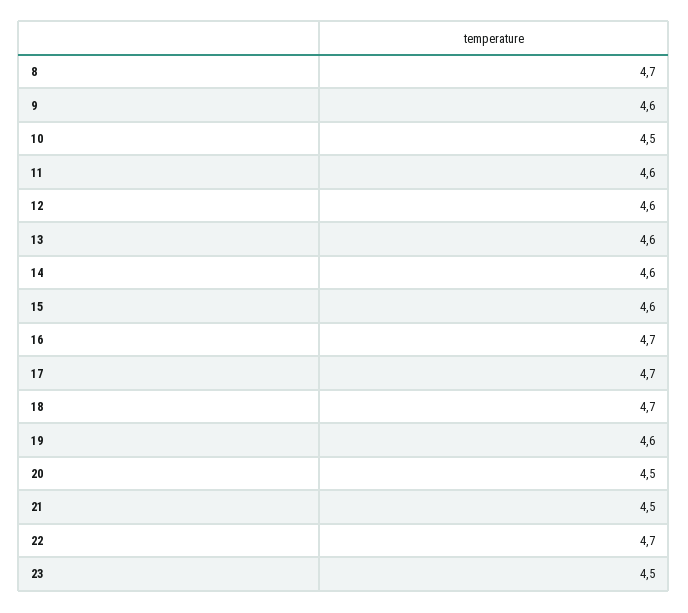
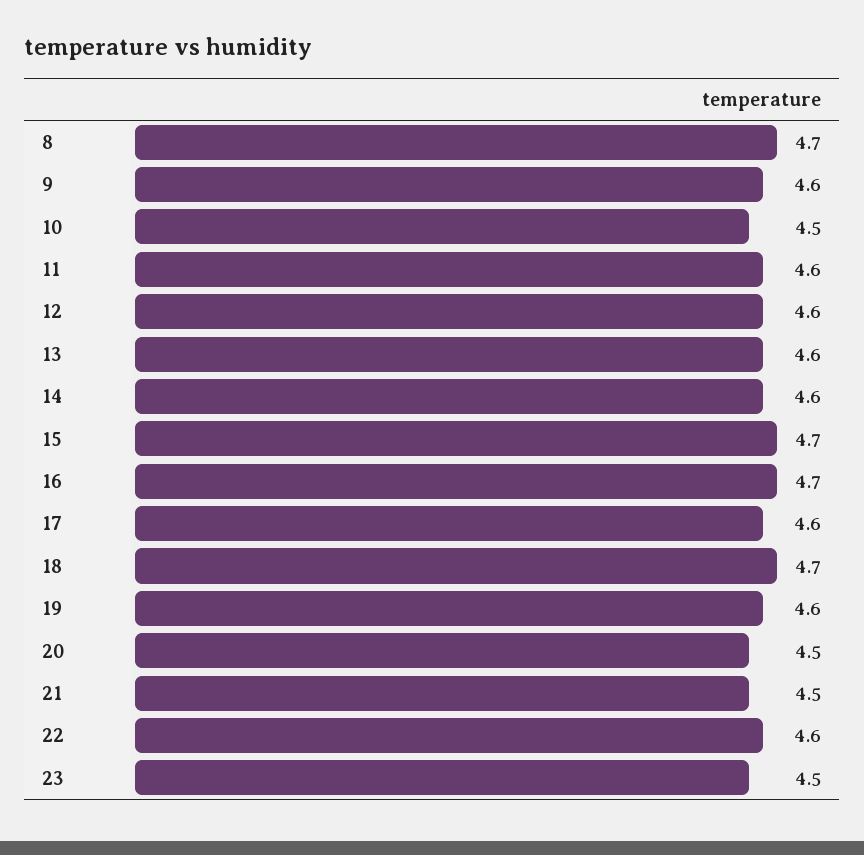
  {
    "8": 4.7,
    "9": 4.6,
    "10": 4.5,
    "11": 4.6,
    "12": 4.6,
    "13": 4.6,
    "14": 4.6,
-   "15": 4.6,
+   "15": 4.7,
    "16": 4.7,
-   "17": 4.7,
+   "17": 4.6,
    "18": 4.7,
    "19": 4.6,
    "20": 4.5,
    "21": 4.5,
-   "22": 4.7,
+   "22": 4.6,
    "23": 4.5
  }

